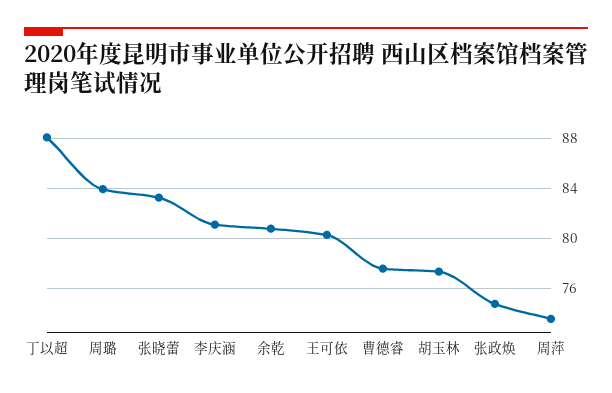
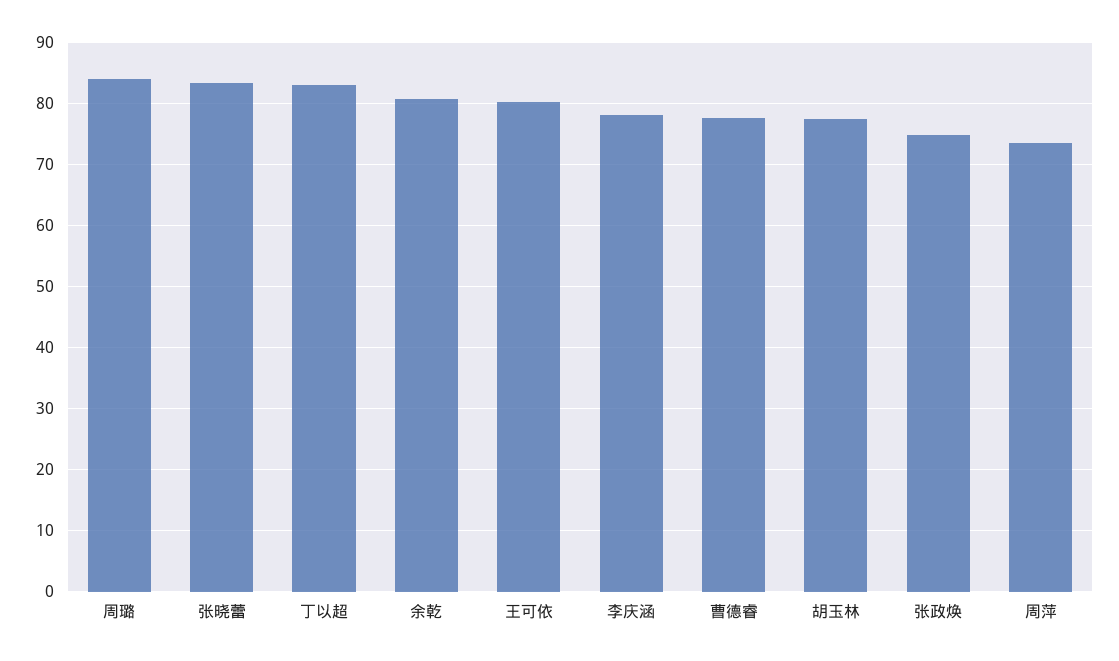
  {
-   "丁以超": 88,
+   "丁以超": 83,
    "周璐": 84,
    "张晓蕾": 83,
-   "李庆涵": 81,
+   "李庆涵": 78,
    "余乾": 81,
    "王可依": 80.5,
    "曹德睿": 77.5,
    "胡玉林": 77.5,
    "张政焕": 74.5,
    "周萍": 73.5
  }

